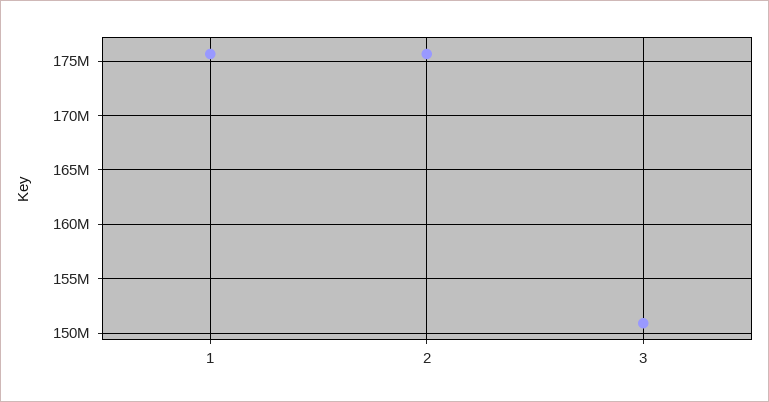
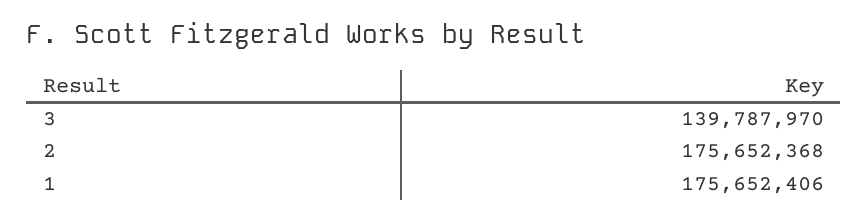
  {
    "1": 175652406,
    "2": 175652368,
-   "3": 151000000
+   "3": 139787970
  }

